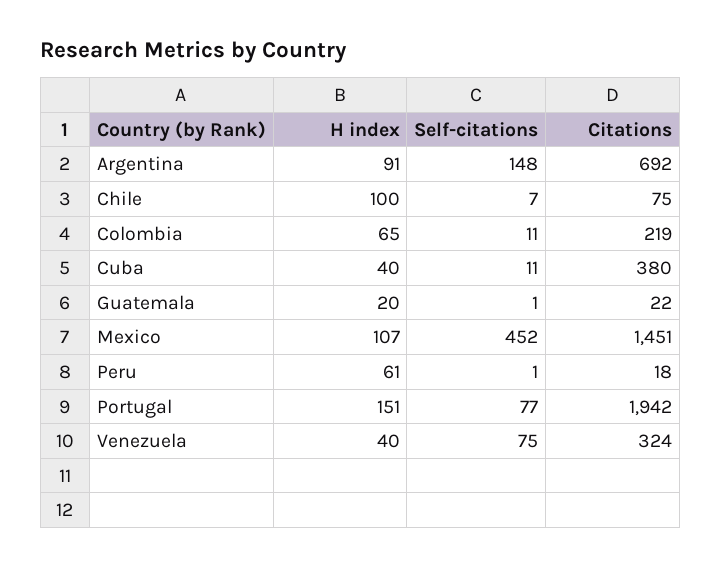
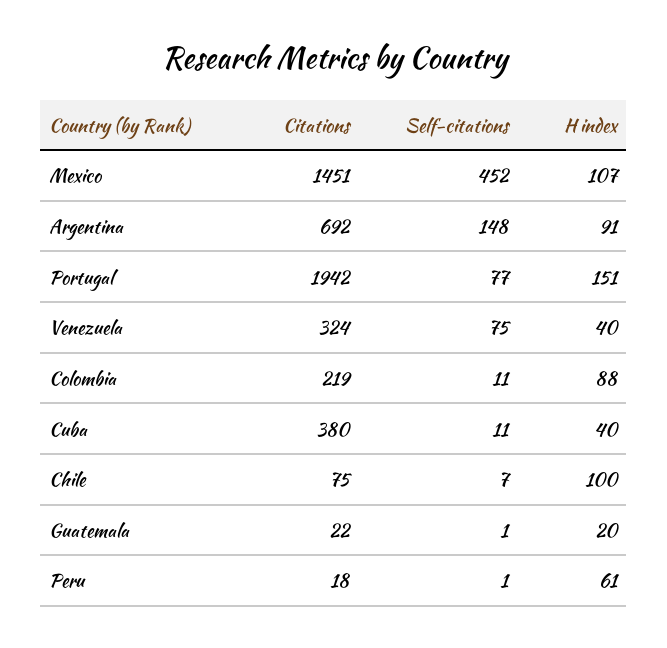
  {
    "H index": {
      "Argentina": 91,
      "Chile": 100,
-     "Colombia": 65,
+     "Colombia": 88,
      "Cuba": 40,
      "Guatemala": 20,
      "Mexico": 107,
      "Peru": 61,
      "Portugal": 151,
      "Venezuela": 40
    },
    "Self-citations": {
      "Argentina": 148,
      "Chile": 7,
      "Colombia": 11,
      "Cuba": 11,
      "Guatemala": 1,
      "Mexico": 452,
      "Peru": 1,
      "Portugal": 77,
      "Venezuela": 75
    },
    "Citations": {
      "Argentina": 692,
      "Chile": 75,
      "Colombia": 219,
      "Cuba": 380,
      "Guatemala": 22,
      "Mexico": 1451,
      "Peru": 18,
      "Portugal": 1942,
      "Venezuela": 324
    }
  }

